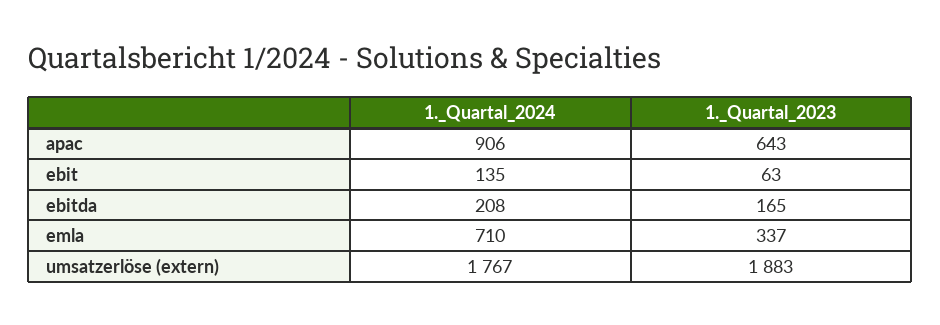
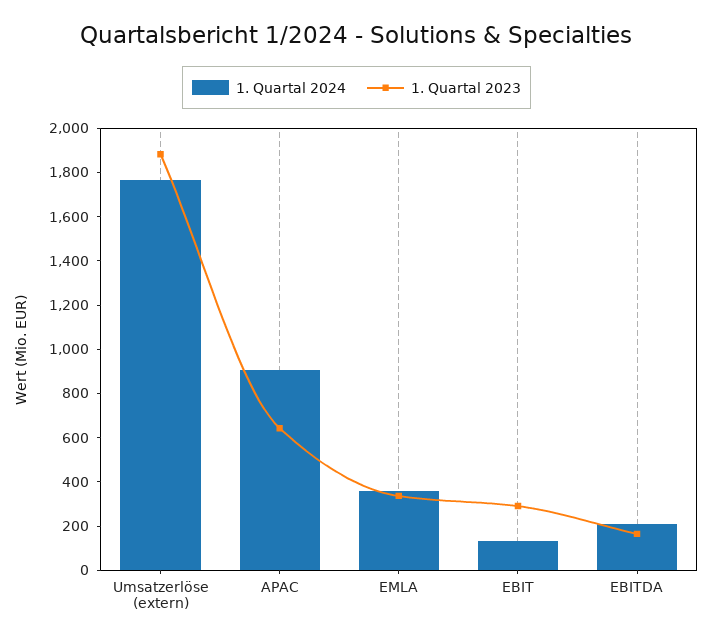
  {
    "1._Quartal_2024": {
      "apac": 906,
      "ebit": 135,
      "ebitda": 208,
-     "emla": 710,
+     "emla": 350,
      "umsatzerlöse (extern)": 1767
    },
    "1._Quartal_2023": {
      "apac": 643,
-     "ebit": 63,
+     "ebit": 300,
      "ebitda": 165,
      "emla": 337,
      "umsatzerlöse (extern)": 1883
    }
  }

